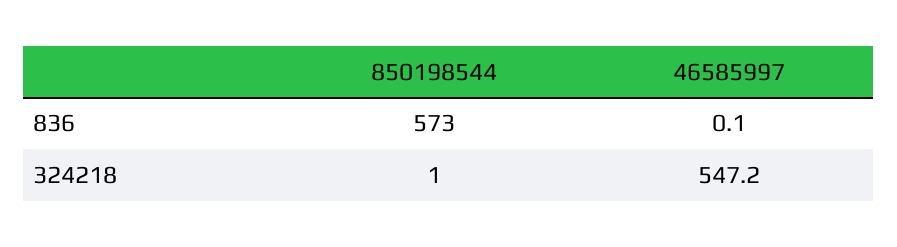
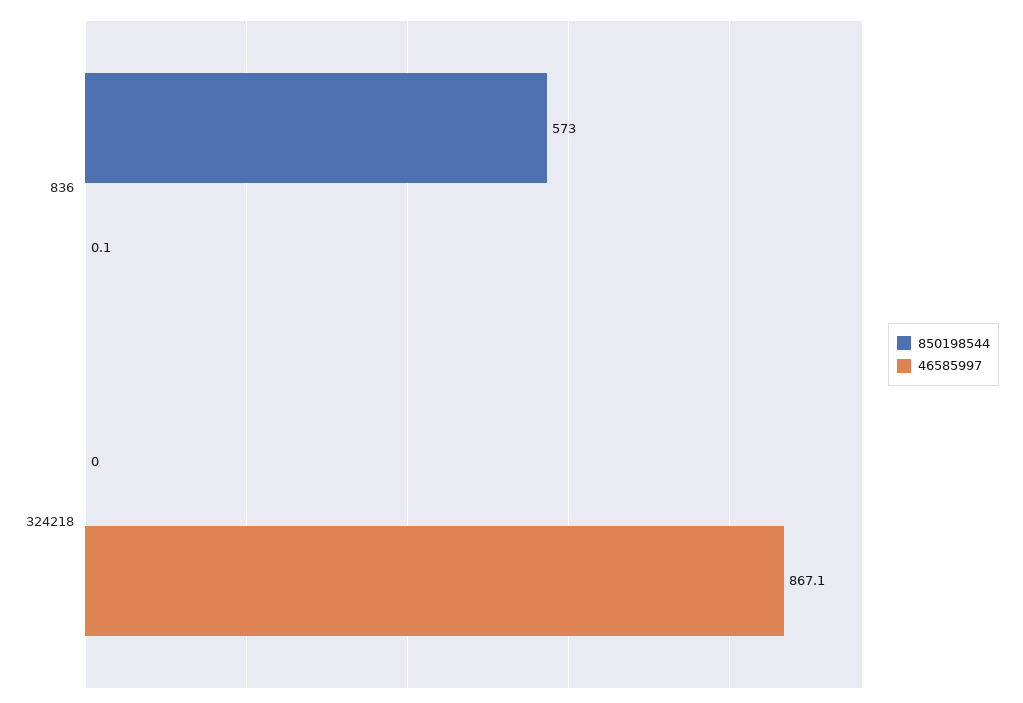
  {
    "850198544": {
      "836": 573,
-     "324218": 1
+     "324218": 0
    },
    "46585997": {
      "836": 0.1,
-     "324218": 547.2
+     "324218": 867.1
    }
  }

